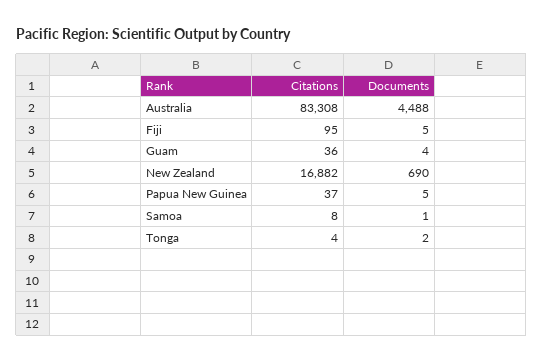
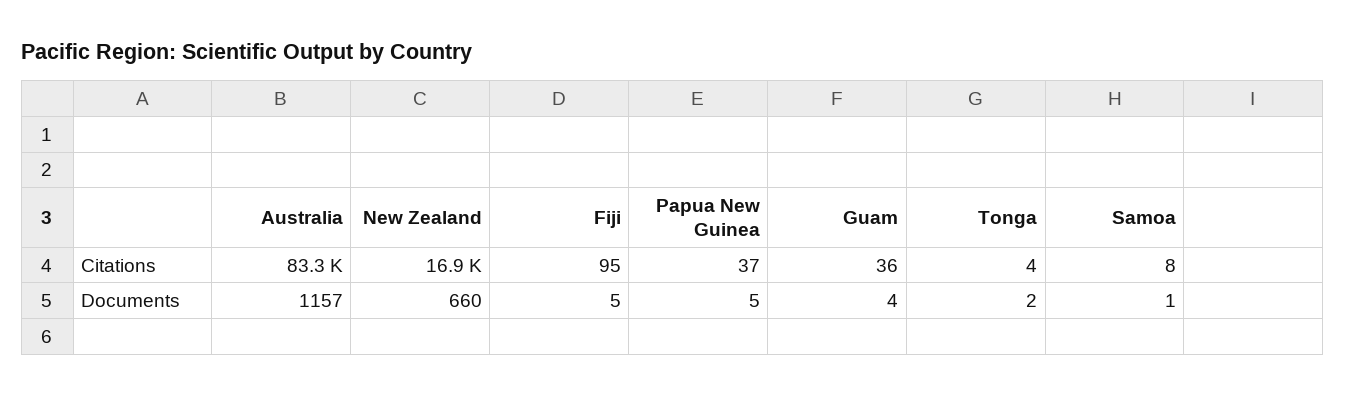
  {
    "Citations": {
      "Australia": 83308,
      "Fiji": 95,
      "Guam": 36,
      "New Zealand": 16882,
      "Papua New Guinea": 37,
      "Samoa": 8,
      "Tonga": 4
    },
    "Documents": {
-     "Australia": 4488,
+     "Australia": 1157,
      "Fiji": 5,
      "Guam": 4,
-     "New Zealand": 690,
+     "New Zealand": 660,
      "Papua New Guinea": 5,
      "Samoa": 1,
      "Tonga": 2
    }
  }

